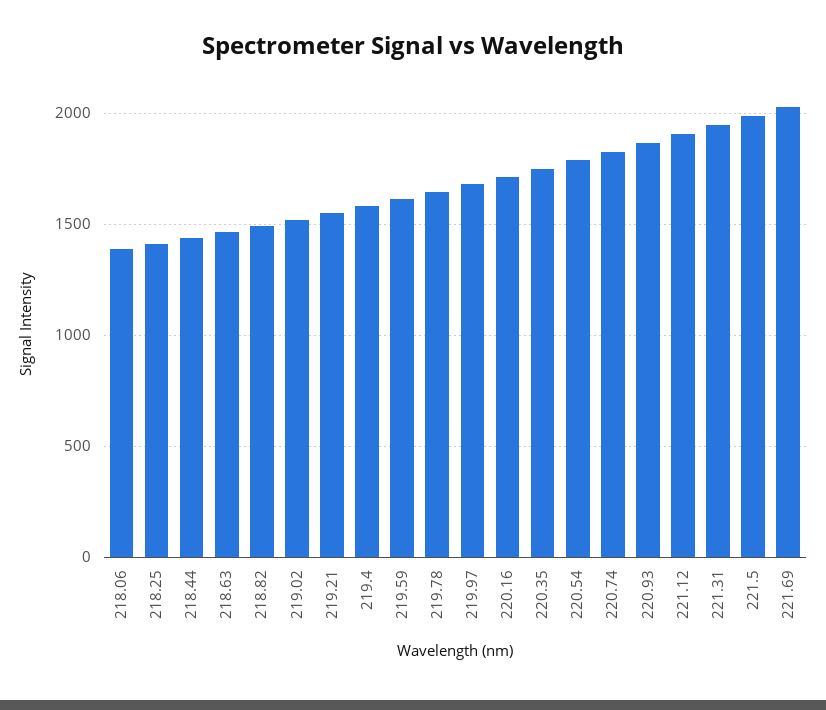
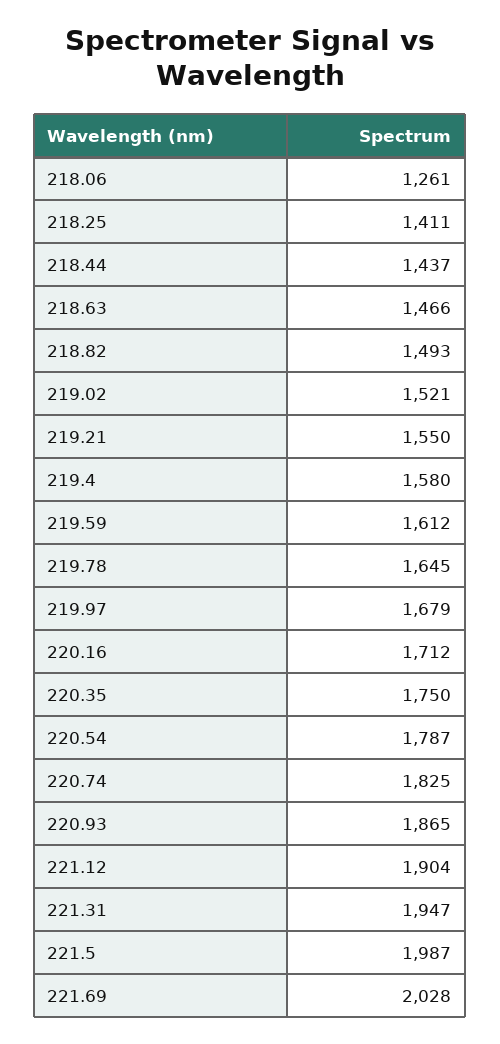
  {
-   "218.06": 1400,
+   "218.06": 1261,
    "218.25": 1411,
    "218.44": 1437,
    "218.63": 1466,
    "218.82": 1493,
    "219.02": 1521,
    "219.21": 1550,
    "219.4": 1580,
    "219.59": 1612,
    "219.78": 1645,
    "219.97": 1679,
    "220.16": 1712,
    "220.35": 1750,
    "220.54": 1787,
    "220.74": 1825,
    "220.93": 1865,
    "221.12": 1904,
    "221.31": 1947,
    "221.5": 1987,
    "221.69": 2028
  }

